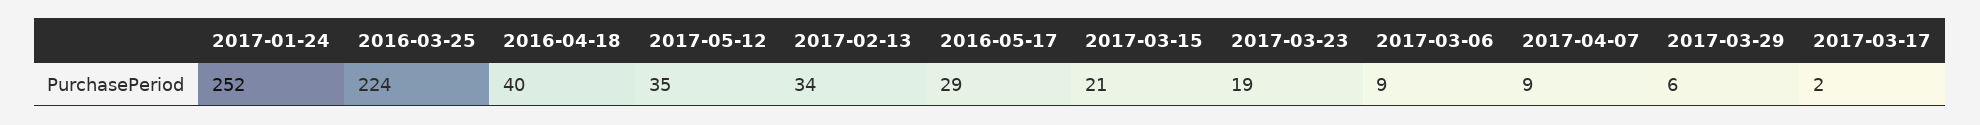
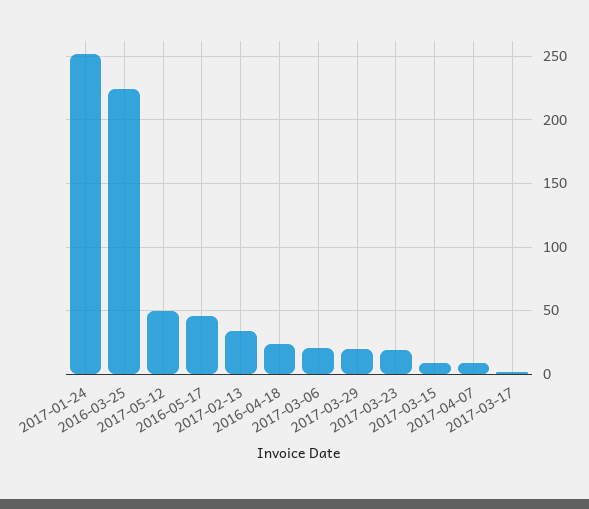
  {
    "2017-01-24": 252,
    "2016-03-25": 224,
-   "2016-04-18": 40,
+   "2016-04-18": 25,
-   "2017-05-12": 35,
+   "2017-05-12": 50,
    "2017-02-13": 34,
-   "2016-05-17": 29,
+   "2016-05-17": 45,
-   "2017-03-15": 21,
+   "2017-03-15": 10,
    "2017-03-23": 19,
-   "2017-03-06": 9,
+   "2017-03-06": 20,
    "2017-04-07": 9,
-   "2017-03-29": 6,
+   "2017-03-29": 20,
    "2017-03-17": 2
  }

